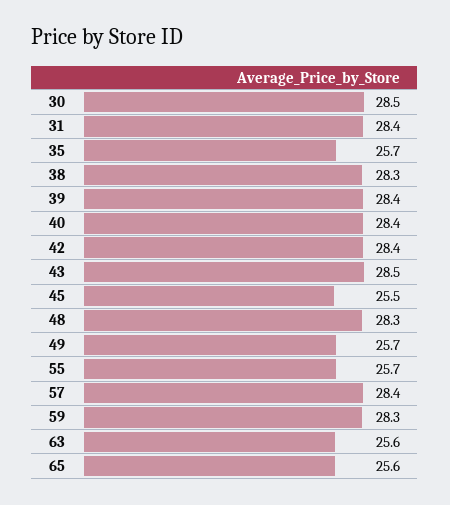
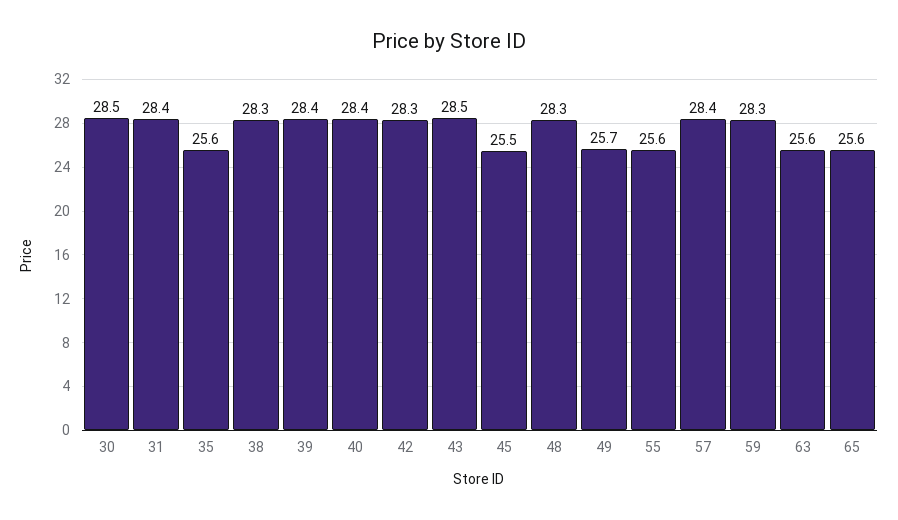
  {
    "30": 28.5,
    "31": 28.4,
-   "35": 25.7,
+   "35": 25.6,
    "38": 28.3,
    "39": 28.4,
    "40": 28.4,
-   "42": 28.4,
+   "42": 28.3,
    "43": 28.5,
    "45": 25.5,
    "48": 28.3,
    "49": 25.7,
-   "55": 25.7,
+   "55": 25.6,
    "57": 28.4,
    "59": 28.3,
    "63": 25.6,
    "65": 25.6
  }

